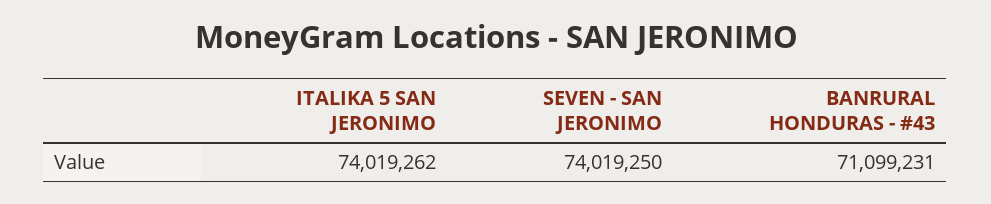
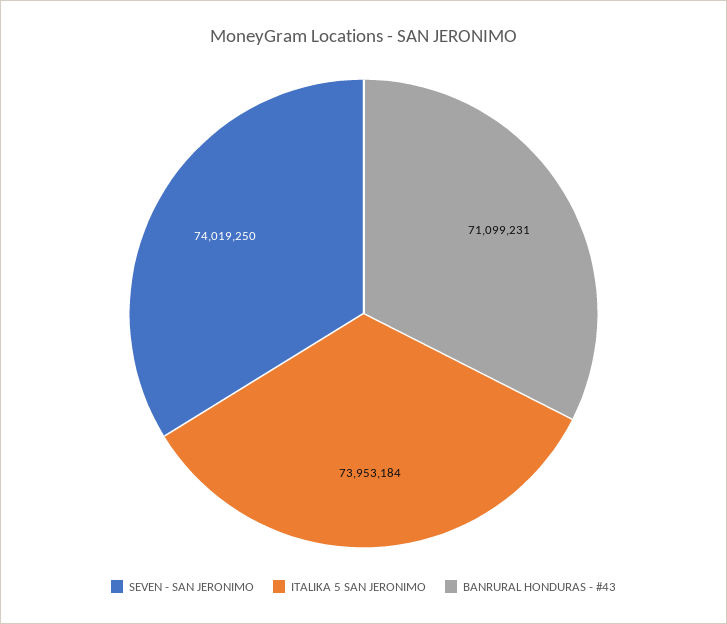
  {
-   "ITALIKA 5 SAN JERONIMO": 74019262,
+   "ITALIKA 5 SAN JERONIMO": 73953184,
    "SEVEN - SAN JERONIMO": 74019250,
    "BANRURAL HONDURAS - #43": 71099231
  }

